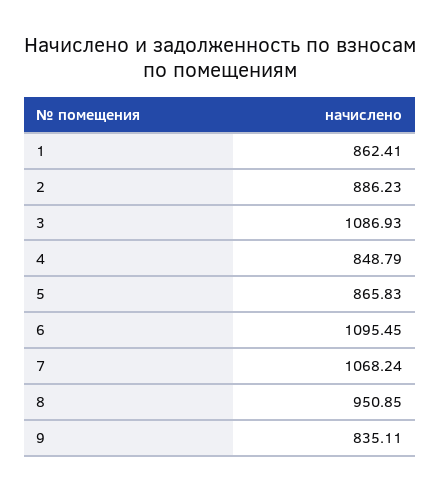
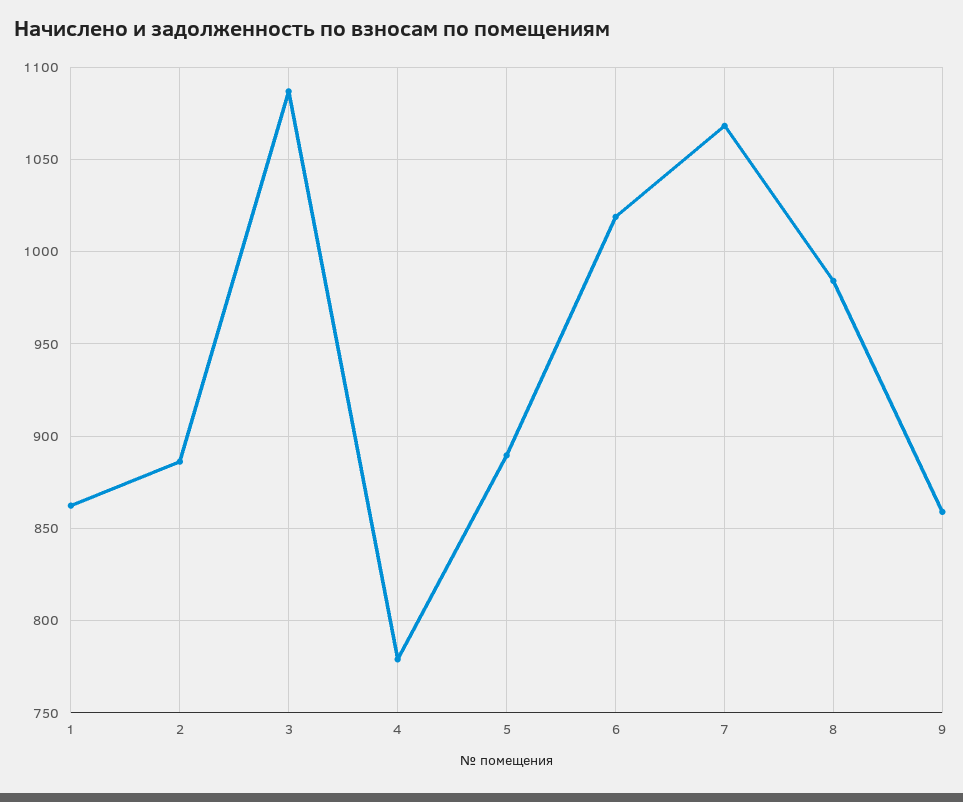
  {
    "1": 862.41,
    "2": 886.23,
    "3": 1086.93,
-   "4": 848.79,
+   "4": 780,
-   "5": 865.83,
+   "5": 890,
-   "6": 1095.45,
+   "6": 1020,
    "7": 1068.24,
-   "8": 950.85,
+   "8": 985,
-   "9": 835.11
+   "9": 860
  }

